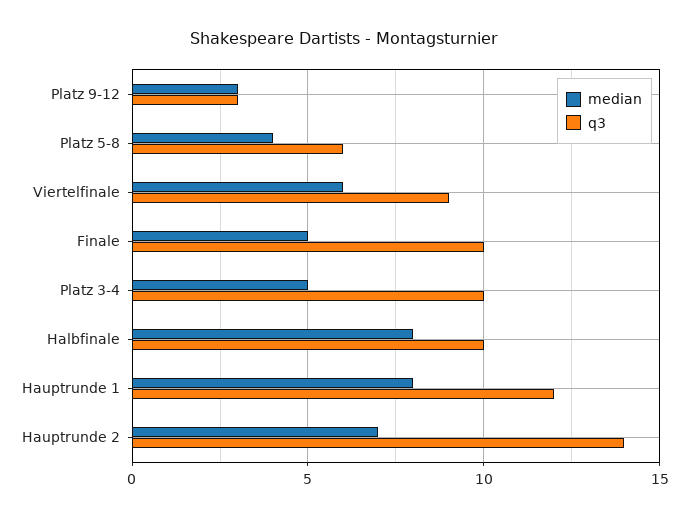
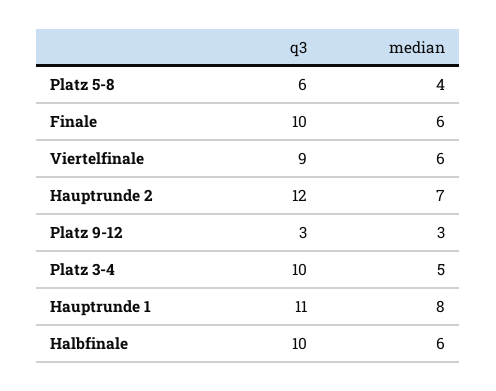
  {
    "median": {
      "Platz 9-12": 3,
      "Platz 5-8": 4,
      "Viertelfinale": 6,
-     "Finale": 5,
+     "Finale": 6,
      "Platz 3-4": 5,
-     "Halbfinale": 8,
+     "Halbfinale": 6,
      "Hauptrunde 1": 8,
      "Hauptrunde 2": 7
    },
    "q3": {
      "Platz 9-12": 3,
      "Platz 5-8": 6,
      "Viertelfinale": 9,
      "Finale": 10,
      "Platz 3-4": 10,
      "Halbfinale": 10,
-     "Hauptrunde 1": 12,
+     "Hauptrunde 1": 11,
-     "Hauptrunde 2": 14
+     "Hauptrunde 2": 12
    }
  }

